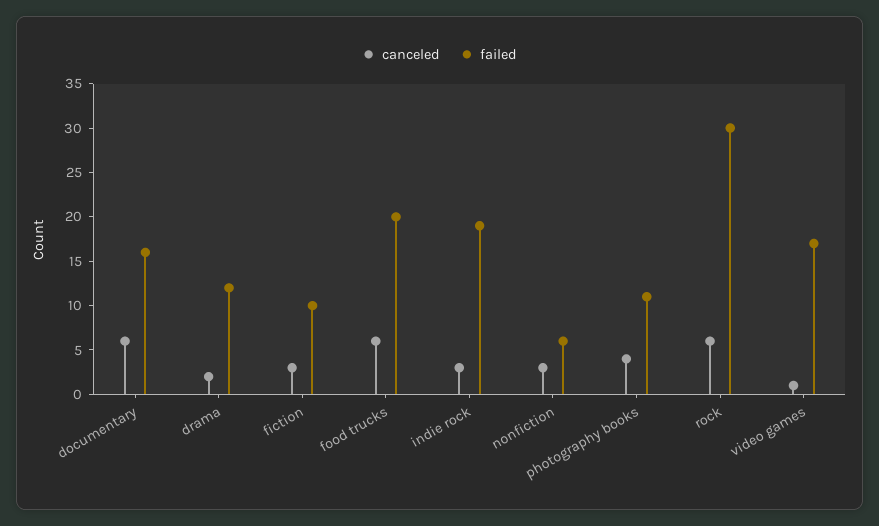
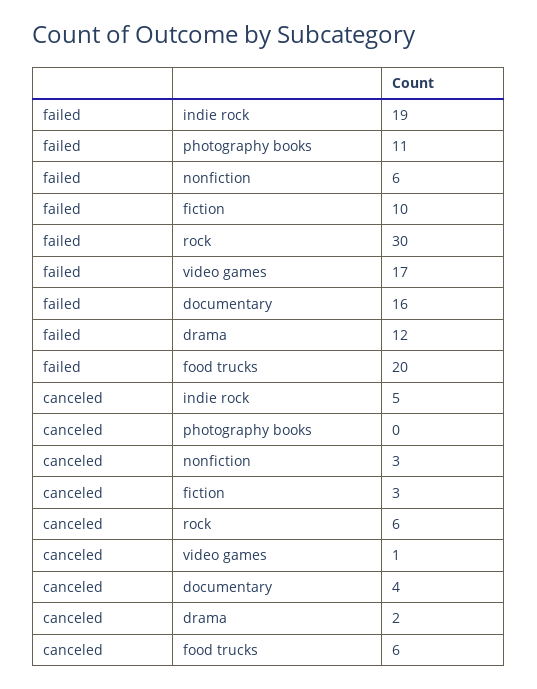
  {
    "canceled": {
-     "documentary": 6,
+     "documentary": 4,
      "drama": 2,
      "fiction": 3,
      "food trucks": 6,
-     "indie rock": 3,
+     "indie rock": 5,
      "nonfiction": 3,
-     "photography books": 4,
+     "photography books": 0,
      "rock": 6,
      "video games": 1
    },
    "failed": {
      "documentary": 16,
      "drama": 12,
      "fiction": 10,
      "food trucks": 20,
      "indie rock": 19,
      "nonfiction": 6,
      "photography books": 11,
      "rock": 30,
      "video games": 17
    }
  }

